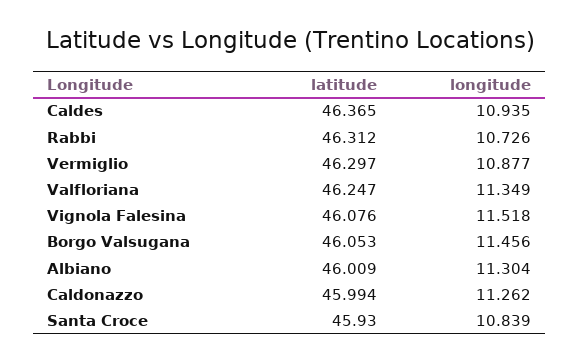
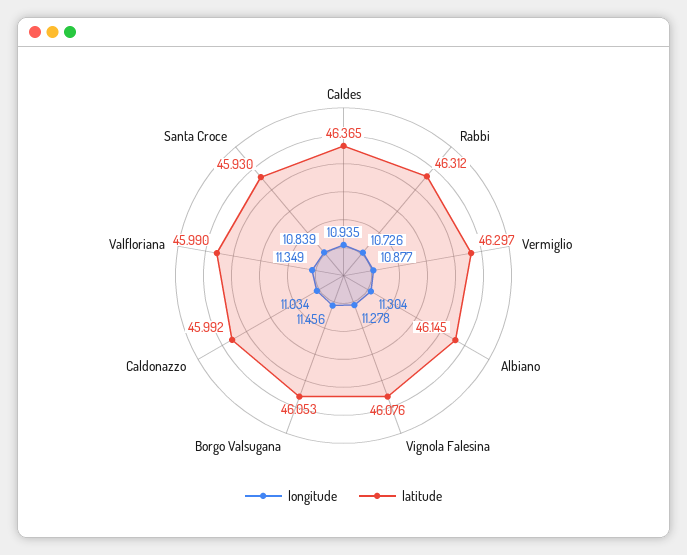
  {
    "latitude": {
      "Caldes": 46.365,
      "Rabbi": 46.312,
      "Vermiglio": 46.297,
-     "Valfloriana": 46.247,
+     "Valfloriana": 45.99,
      "Vignola Falesina": 46.076,
      "Borgo Valsugana": 46.053,
-     "Albiano": 46.009,
+     "Albiano": 46.145,
-     "Caldonazzo": 45.994,
+     "Caldonazzo": 45.992,
      "Santa Croce": 45.93
    },
    "longitude": {
      "Caldes": 10.935,
      "Rabbi": 10.726,
      "Vermiglio": 10.877,
      "Valfloriana": 11.349,
-     "Vignola Falesina": 11.518,
+     "Vignola Falesina": 11.278,
      "Borgo Valsugana": 11.456,
      "Albiano": 11.304,
-     "Caldonazzo": 11.262,
+     "Caldonazzo": 11.034,
      "Santa Croce": 10.839
    }
  }

